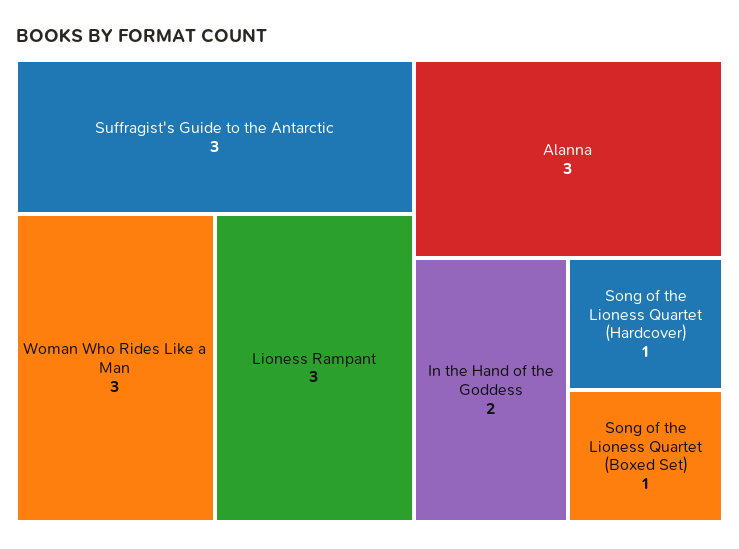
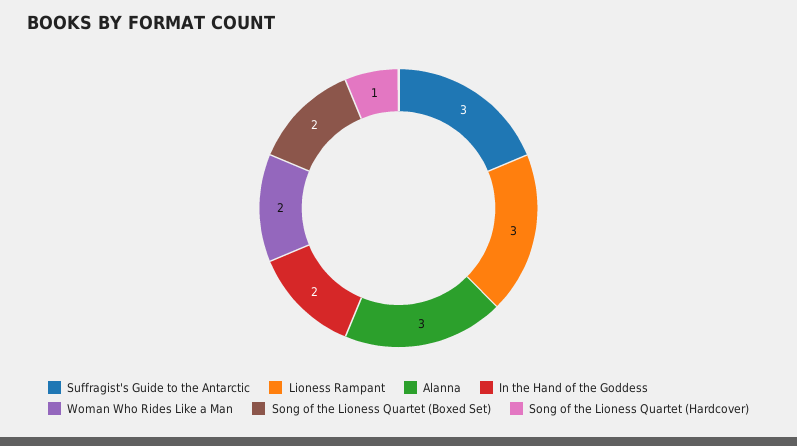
  {
    "Suffragist's Guide to the Antarctic": 3,
-   "Woman Who Rides Like a Man": 3,
+   "Woman Who Rides Like a Man": 2,
    "Lioness Rampant": 3,
    "Alanna": 3,
    "In the Hand of the Goddess": 2,
    "Song of the Lioness Quartet (Hardcover)": 1,
-   "Song of the Lioness Quartet (Boxed Set)": 1
+   "Song of the Lioness Quartet (Boxed Set)": 2
  }

